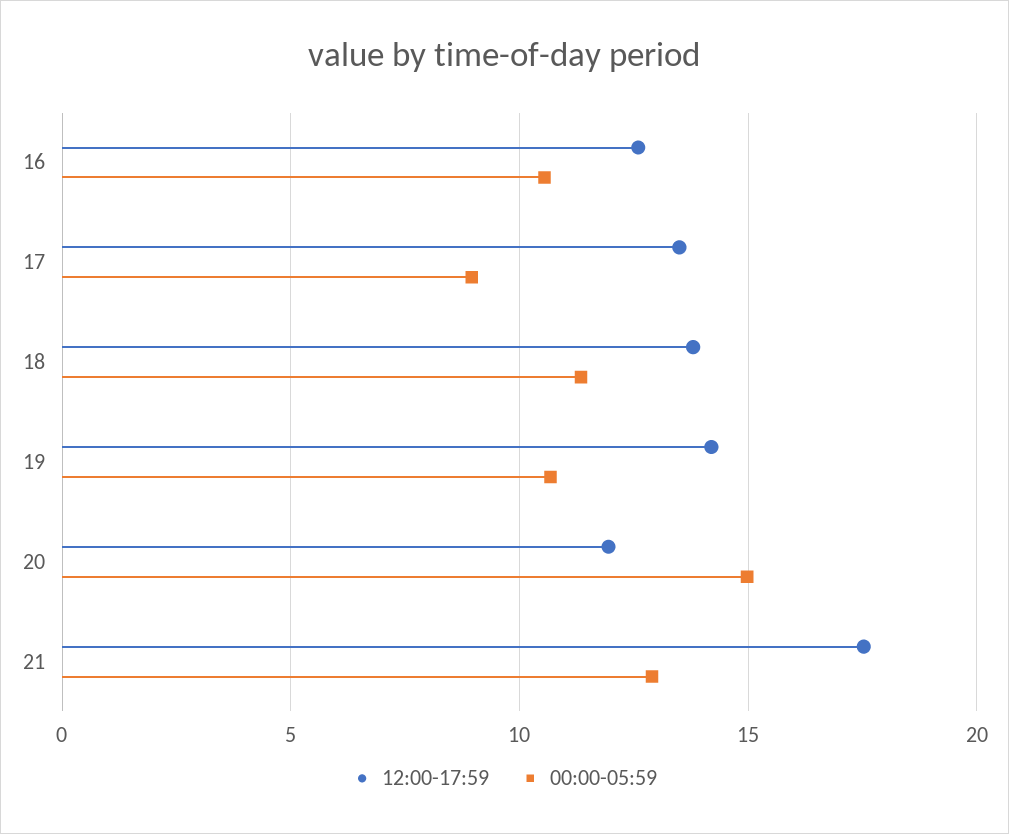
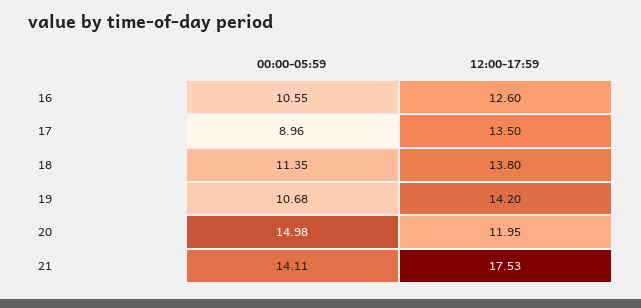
  {
    "12:00-17:59": {
      "16": 12.6,
      "17": 13.5,
      "18": 13.8,
      "19": 14.2,
      "20": 11.95,
      "21": 17.53
    },
    "00:00-05:59": {
      "16": 10.55,
      "17": 8.96,
      "18": 11.35,
      "19": 10.68,
      "20": 14.98,
-     "21": 13
+     "21": 14.11
    }
  }

